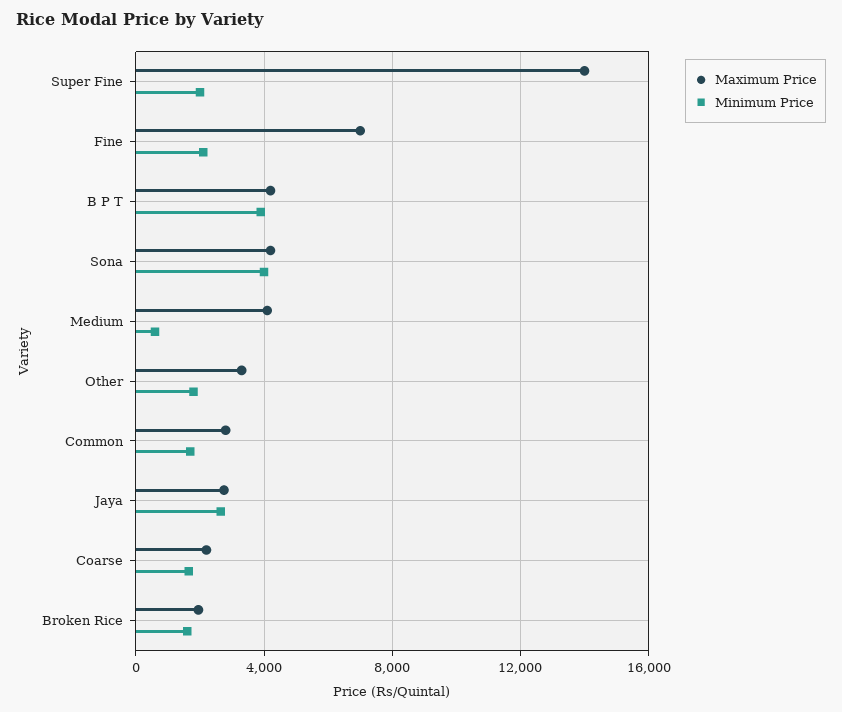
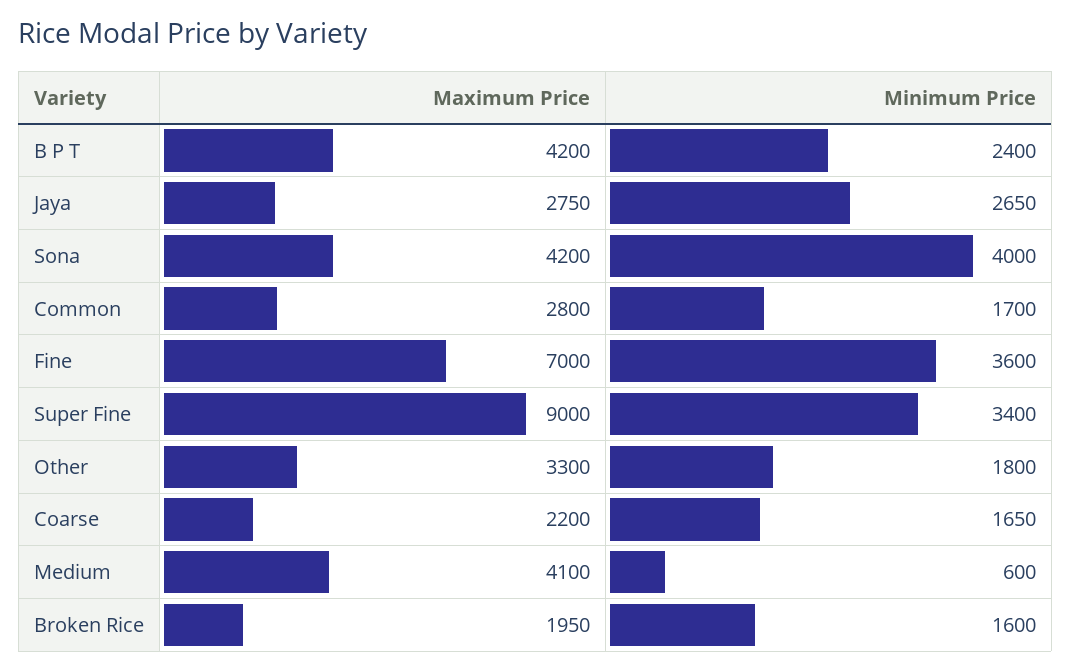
  {
    "Maximum Price": {
-     "Super Fine": 14000,
+     "Super Fine": 9000,
      "Fine": 7000,
      "B P T": 4200,
      "Sona": 4200,
      "Medium": 4100,
      "Other": 3300,
      "Common": 2800,
      "Jaya": 2750,
      "Coarse": 2200,
      "Broken Rice": 1950
    },
    "Minimum Price": {
-     "Super Fine": 2000,
+     "Super Fine": 3400,
-     "Fine": 2000,
+     "Fine": 3600,
-     "B P T": 4000,
+     "B P T": 2400,
      "Sona": 4000,
      "Medium": 600,
      "Other": 1800,
      "Common": 1700,
      "Jaya": 2650,
      "Coarse": 1650,
      "Broken Rice": 1600
    }
  }

